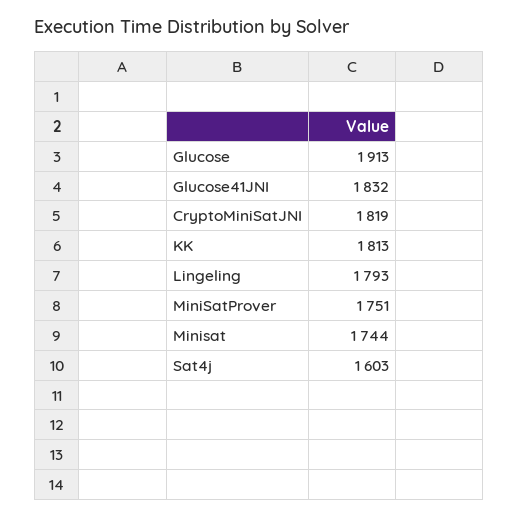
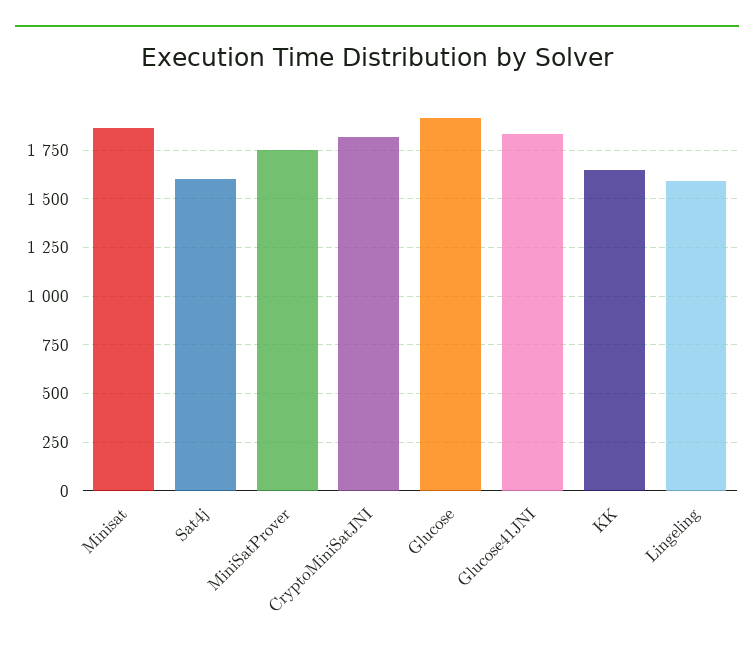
  {
    "Glucose": 1913,
    "Glucose41JNI": 1832,
    "CryptoMiniSatJNI": 1819,
-   "KK": 1813,
+   "KK": 1650,
-   "Lingeling": 1793,
+   "Lingeling": 1600,
    "MiniSatProver": 1751,
-   "Minisat": 1744,
+   "Minisat": 1850,
    "Sat4j": 1603
  }

